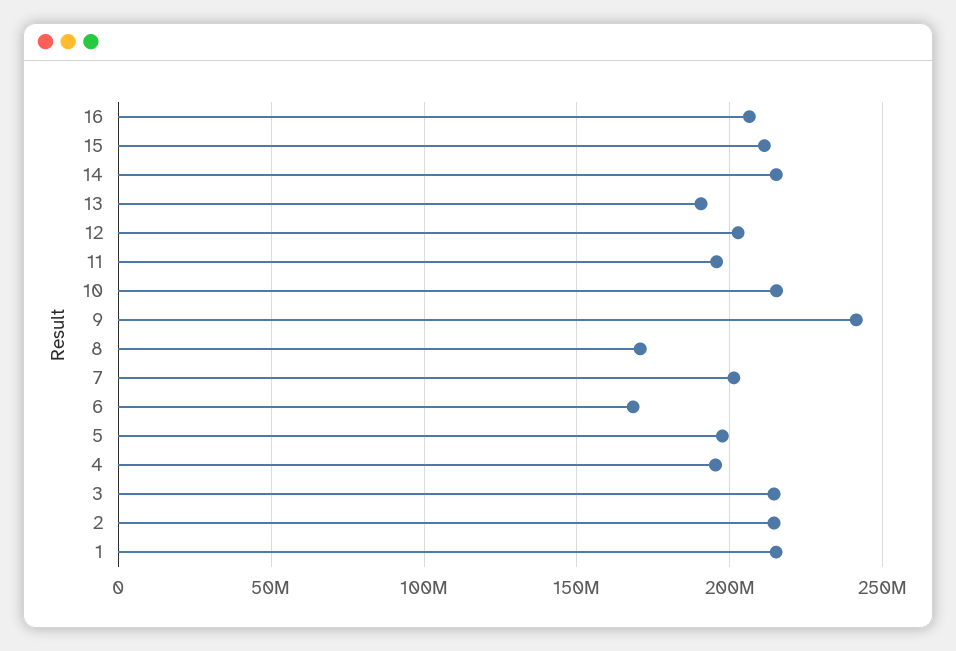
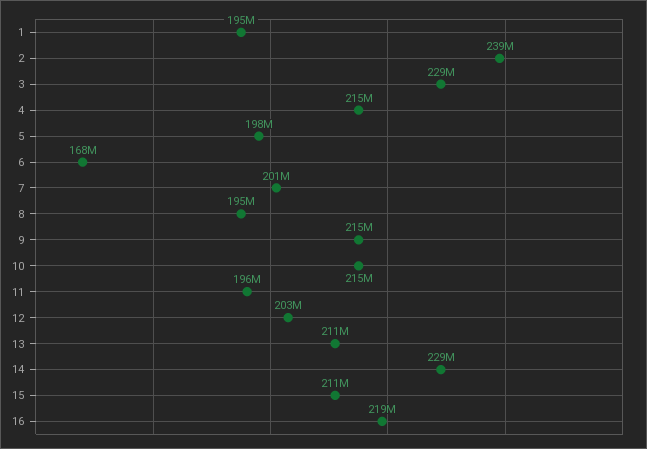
  {
-   "16": 205000000,
+   "16": 219000000,
    "15": 211000000,
-   "14": 215000000,
+   "14": 229000000,
-   "13": 190000000,
+   "13": 211000000,
    "12": 203000000,
    "11": 196000000,
    "10": 215000000,
-   "9": 240000000,
+   "9": 215000000,
-   "8": 170000000,
+   "8": 195000000,
    "7": 201000000,
    "6": 168000000,
    "5": 198000000,
-   "4": 195000000,
+   "4": 215000000,
-   "3": 215000000,
+   "3": 229000000,
-   "2": 215000000,
+   "2": 239000000,
-   "1": 215000000
+   "1": 195000000
  }

